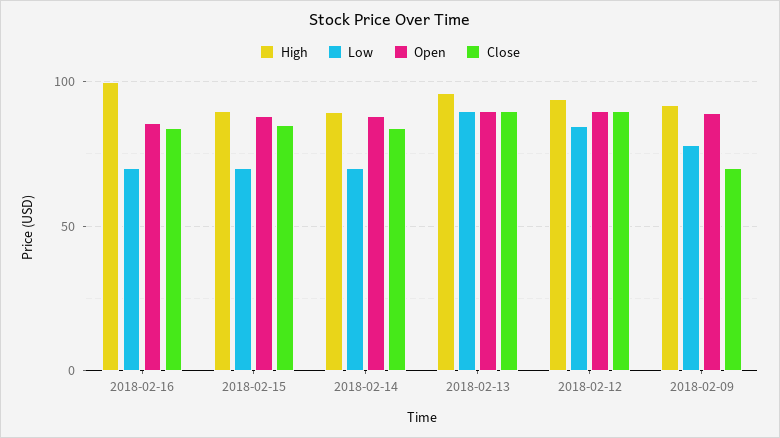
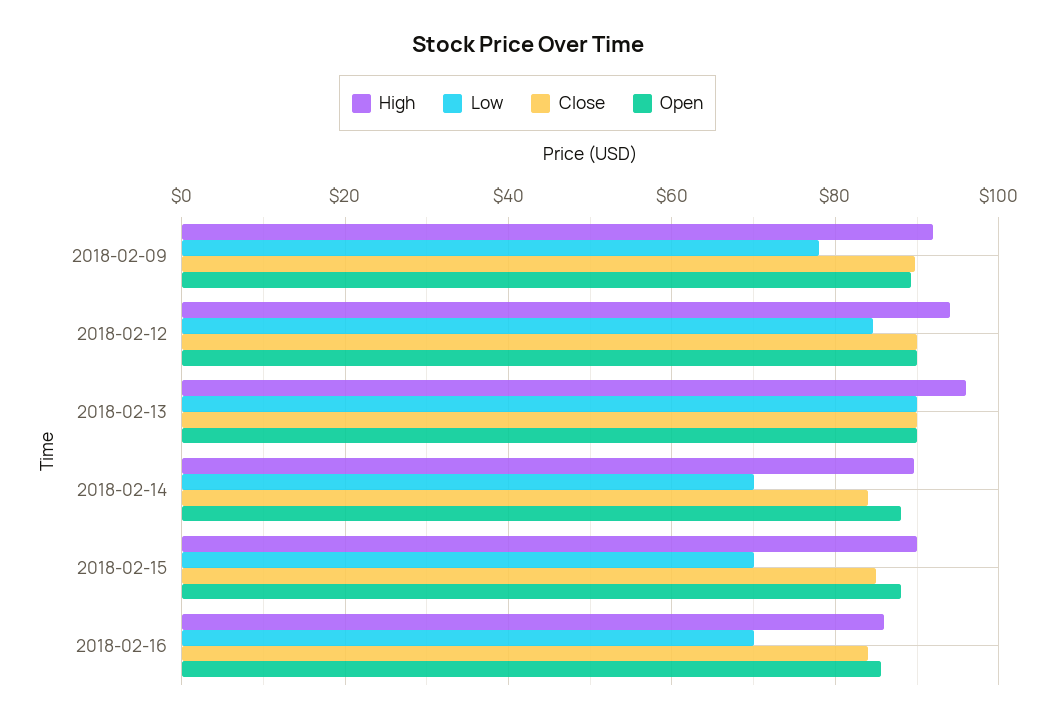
  {
    "High": {
-     "2018-02-16": 100,
+     "2018-02-16": 86,
      "2018-02-15": 90,
      "2018-02-14": 90,
      "2018-02-13": 96,
      "2018-02-12": 94,
      "2018-02-09": 92
    },
    "Low": {
      "2018-02-16": 70,
      "2018-02-15": 70,
      "2018-02-14": 70,
      "2018-02-13": 90,
      "2018-02-12": 84,
      "2018-02-09": 78
    },
    "Open": {
      "2018-02-16": 86,
      "2018-02-15": 88,
      "2018-02-14": 88,
      "2018-02-13": 90,
      "2018-02-12": 90,
      "2018-02-09": 90
    },
    "Close": {
      "2018-02-16": 84,
      "2018-02-15": 86,
      "2018-02-14": 84,
      "2018-02-13": 90,
      "2018-02-12": 90,
-     "2018-02-09": 70
+     "2018-02-09": 90
    }
  }

